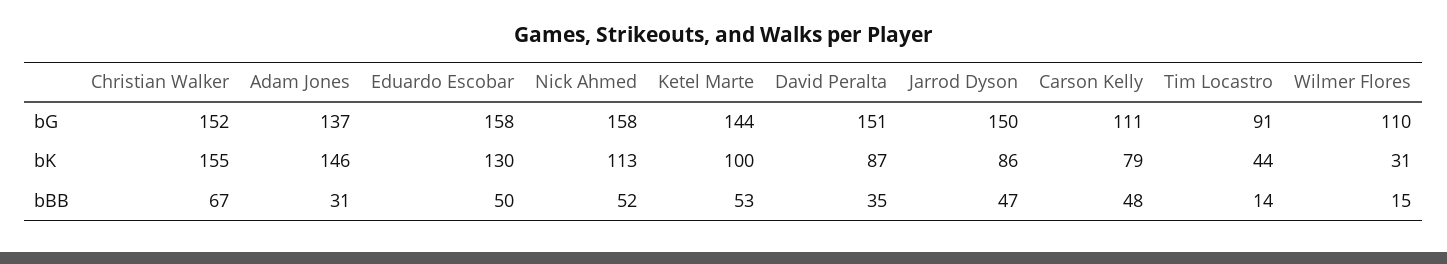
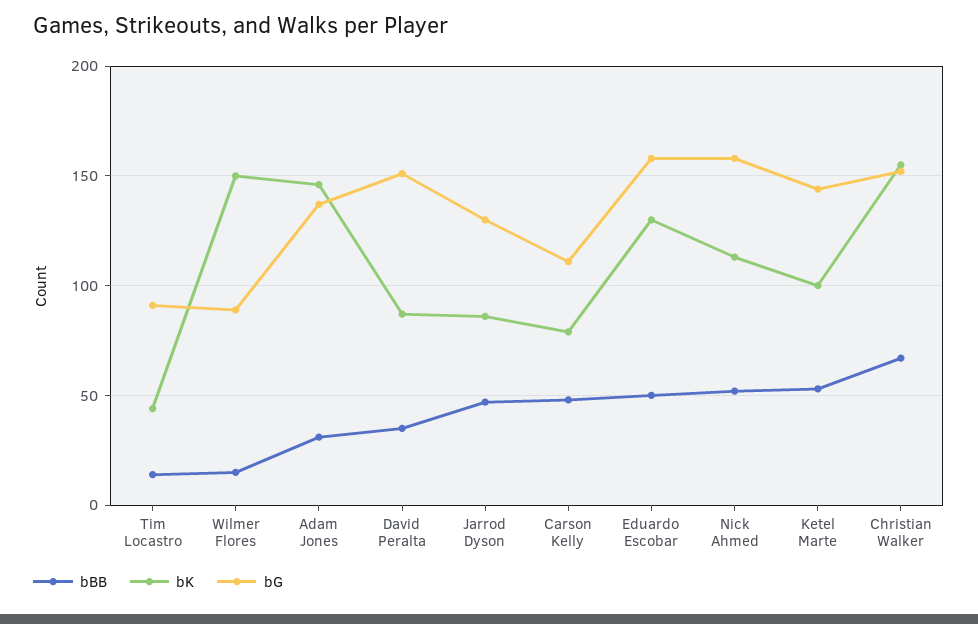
  {
    "bG": {
      "Christian Walker": 152,
      "Adam Jones": 137,
      "Eduardo Escobar": 158,
      "Nick Ahmed": 158,
      "Ketel Marte": 144,
      "David Peralta": 151,
-     "Jarrod Dyson": 150,
+     "Jarrod Dyson": 130,
      "Carson Kelly": 111,
      "Tim Locastro": 91,
-     "Wilmer Flores": 110
+     "Wilmer Flores": 90
    },
    "bK": {
      "Christian Walker": 155,
      "Adam Jones": 146,
      "Eduardo Escobar": 130,
      "Nick Ahmed": 113,
      "Ketel Marte": 100,
      "David Peralta": 87,
      "Jarrod Dyson": 86,
      "Carson Kelly": 79,
      "Tim Locastro": 44,
-     "Wilmer Flores": 31
+     "Wilmer Flores": 150
    },
    "bBB": {
      "Christian Walker": 67,
      "Adam Jones": 31,
      "Eduardo Escobar": 50,
      "Nick Ahmed": 52,
      "Ketel Marte": 53,
      "David Peralta": 35,
      "Jarrod Dyson": 47,
      "Carson Kelly": 48,
      "Tim Locastro": 14,
      "Wilmer Flores": 15
    }
  }

